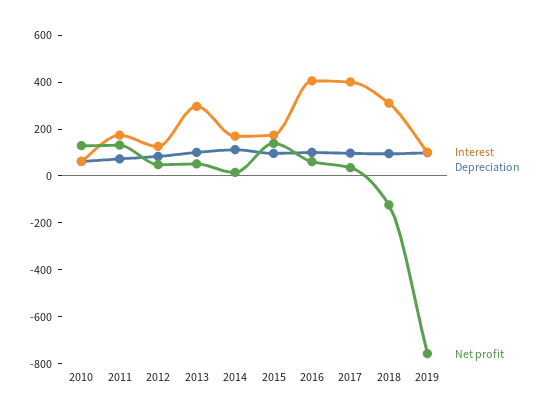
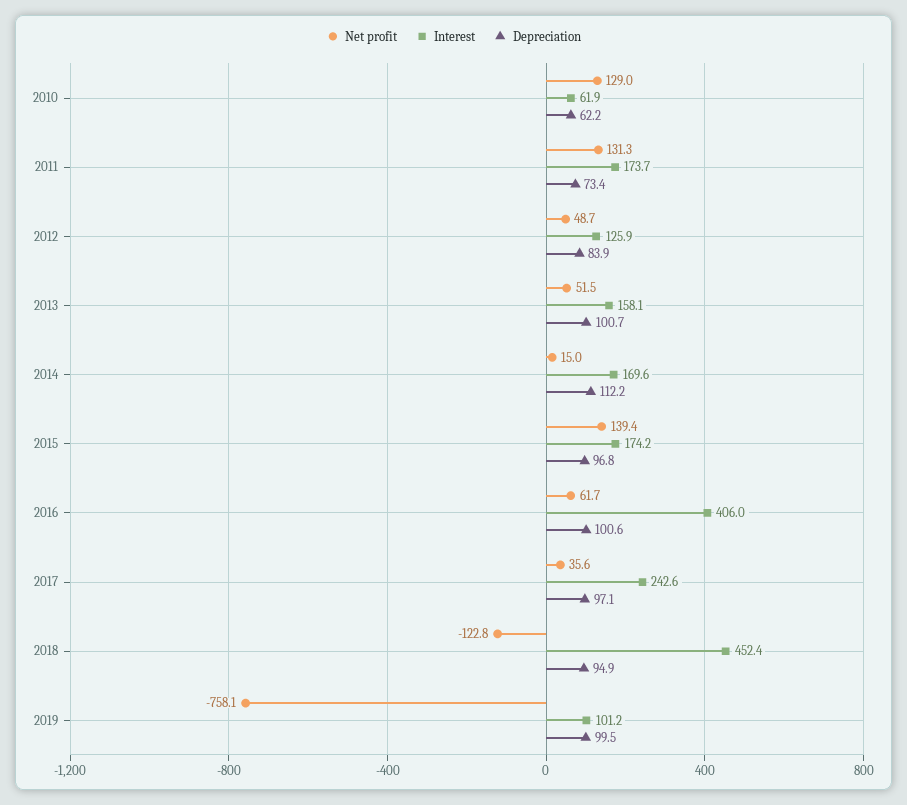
  {
    "Interest": {
      "2010": 61.9,
      "2011": 173.7,
      "2012": 125.9,
-     "2013": 300,
+     "2013": 158.1,
      "2014": 169.6,
      "2015": 174.2,
      "2016": 406,
-     "2017": 400,
+     "2017": 242.6,
-     "2018": 300,
+     "2018": 452.4,
      "2019": 101.2
    },
    "Depreciation": {
      "2010": 62.2,
      "2011": 73.4,
      "2012": 83.9,
      "2013": 100.7,
      "2014": 112.2,
      "2015": 96.8,
      "2016": 100.6,
      "2017": 97.1,
      "2018": 94.9,
      "2019": 99.5
    },
    "Net profit": {
      "2010": 129,
      "2011": 131.3,
      "2012": 48.7,
      "2013": 51.5,
      "2014": 15,
      "2015": 139.4,
      "2016": 61.7,
      "2017": 35.6,
      "2018": -122.8,
      "2019": -758.1
    }
  }

